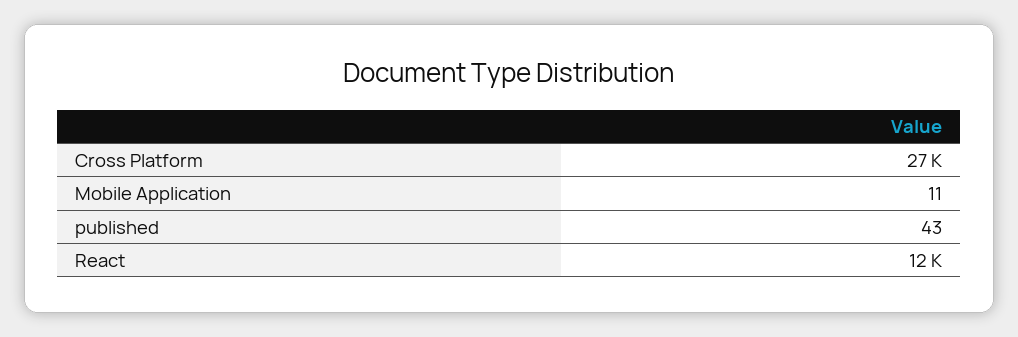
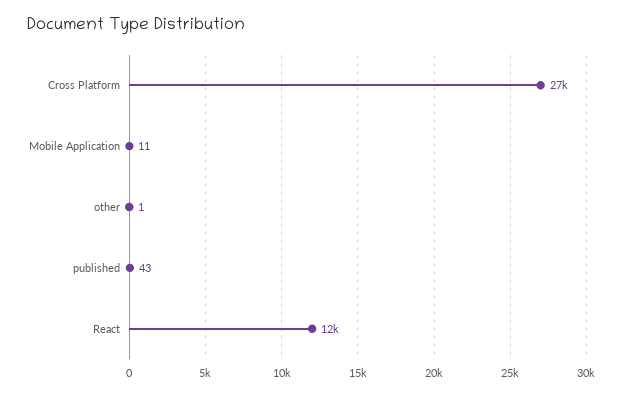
  {
    "Cross Platform": 27000,
    "Mobile Application": 11,
    "published": 43,
-   "React": 12000
+   "React": 12000,
+   "other": 1
  }

